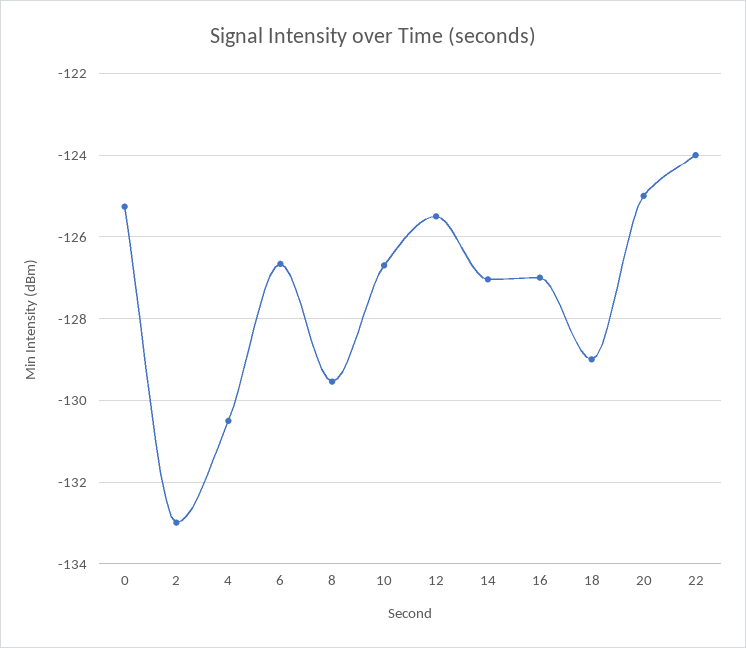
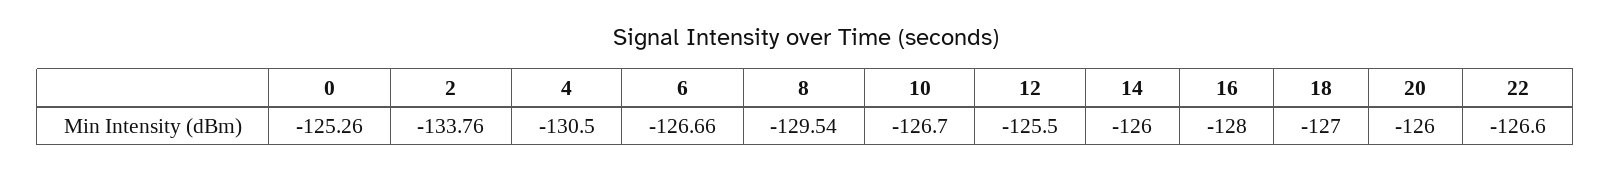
  {
    "0": -125.26,
-   "2": -133,
+   "2": -133.76,
    "4": -130.5,
    "6": -126.66,
    "8": -129.54,
    "10": -126.7,
    "12": -125.5,
-   "14": -127,
+   "14": -126,
-   "16": -127,
+   "16": -128,
-   "18": -129,
+   "18": -127,
-   "20": -125,
+   "20": -126,
-   "22": -124
+   "22": -126.6
  }

